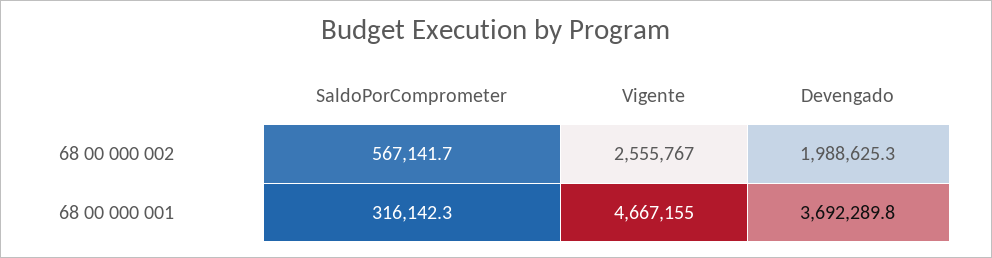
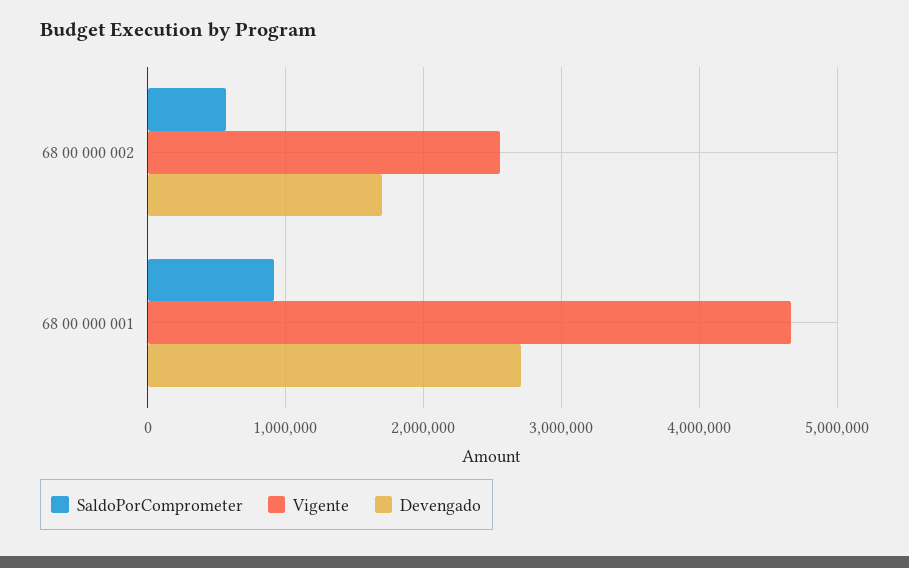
  {
    "SaldoPorComprometer": {
      "68 00 000 002": 567141.7,
-     "68 00 000 001": 316142.3
+     "68 00 000 001": 900000
    },
    "Vigente": {
      "68 00 000 002": 2555767,
      "68 00 000 001": 4667155
    },
    "Devengado": {
-     "68 00 000 002": 1988625.3,
+     "68 00 000 002": 1700000,
-     "68 00 000 001": 3692289.8
+     "68 00 000 001": 2700000
    }
  }

